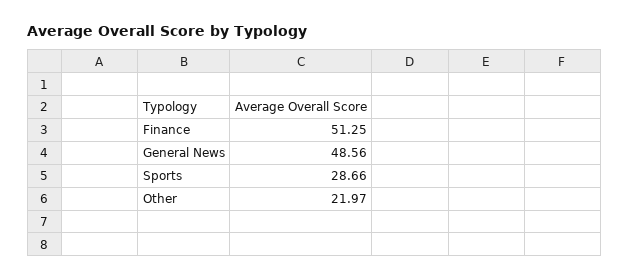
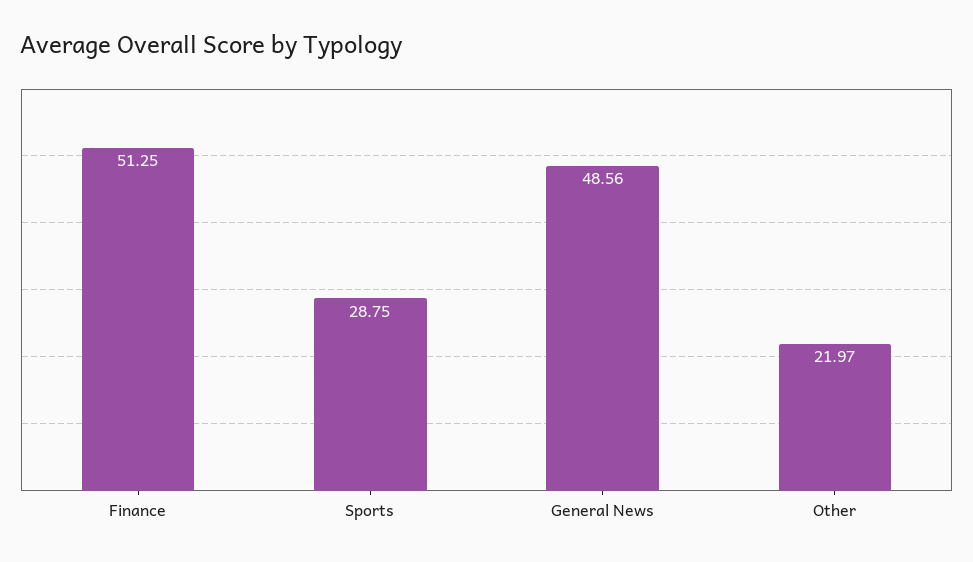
  {
    "Finance": 51.25,
    "General News": 48.56,
-   "Sports": 28.66,
+   "Sports": 28.75,
    "Other": 21.97
  }

